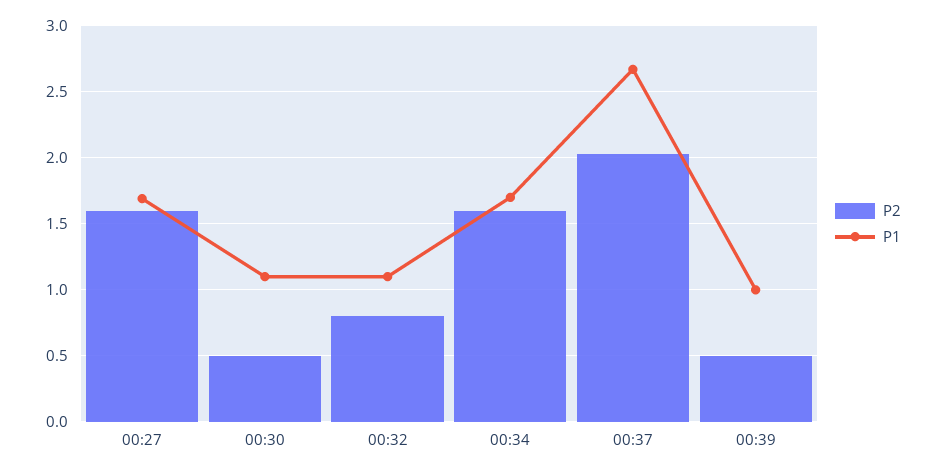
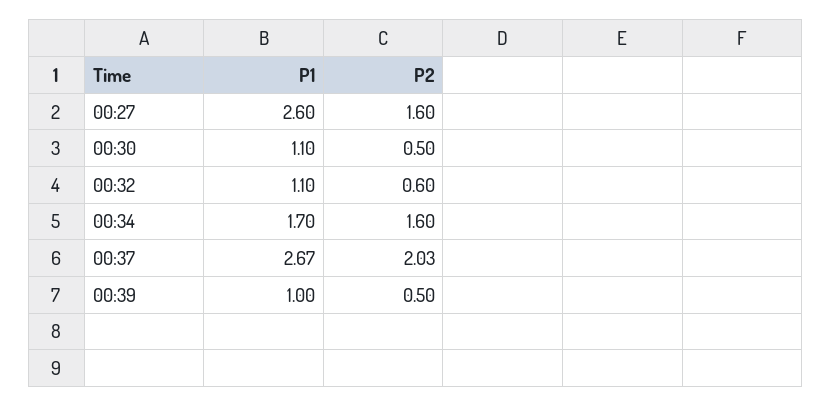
  {
    "P2": {
      "00:27": 1.6,
      "00:30": 0.5,
-     "00:32": 0.8,
+     "00:32": 0.6,
      "00:34": 1.6,
      "00:37": 2.03,
      "00:39": 0.5
    },
    "P1": {
-     "00:27": 1.7,
+     "00:27": 2.6,
      "00:30": 1.1,
      "00:32": 1.1,
      "00:34": 1.7,
      "00:37": 2.67,
      "00:39": 1
    }
  }

